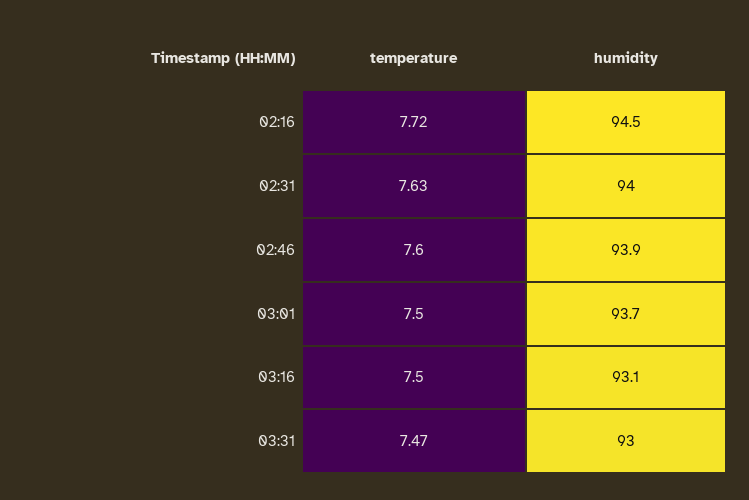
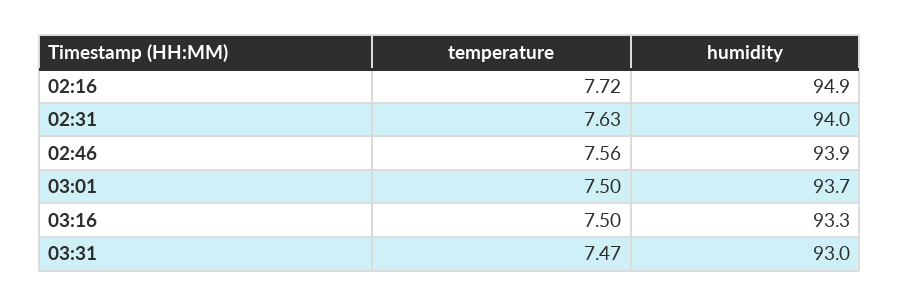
  {
    "temperature": {
      "02:16": 7.72,
      "02:31": 7.63,
-     "02:46": 7.6,
+     "02:46": 7.56,
      "03:01": 7.5,
      "03:16": 7.5,
      "03:31": 7.47
    },
    "humidity": {
-     "02:16": 94.5,
+     "02:16": 94.9,
      "02:31": 94,
      "02:46": 93.9,
      "03:01": 93.7,
-     "03:16": 93.1,
+     "03:16": 93.3,
      "03:31": 93
    }
  }

